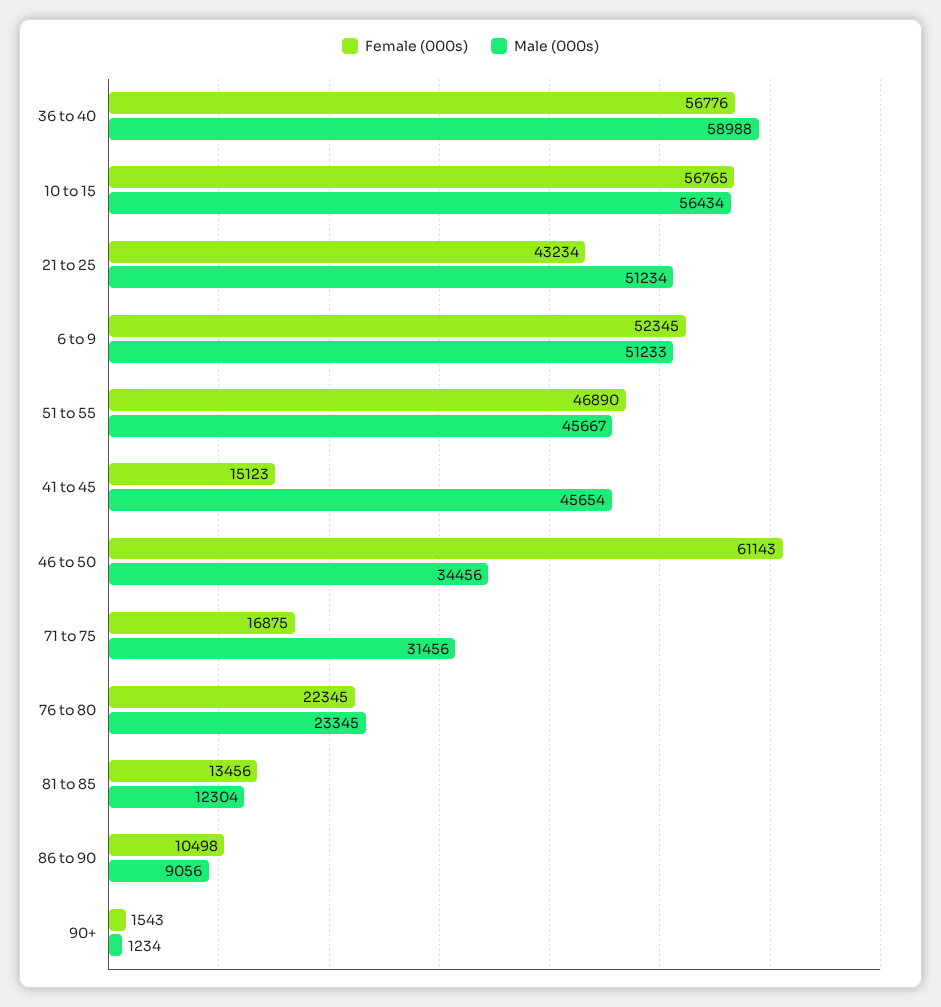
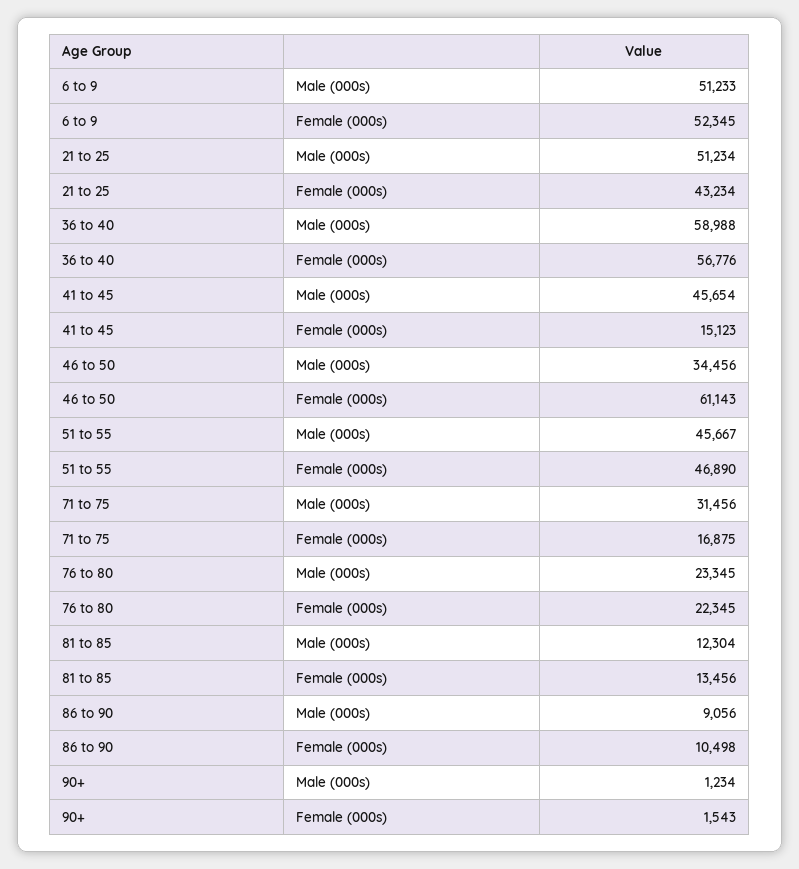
  {
    "Female (000s)": {
      "36 to 40": 56776,
-     "10 to 15": 56765,
      "21 to 25": 43234,
      "6 to 9": 52345,
      "51 to 55": 46890,
      "41 to 45": 15123,
      "46 to 50": 61143,
      "71 to 75": 16875,
      "76 to 80": 22345,
      "81 to 85": 13456,
      "86 to 90": 10498,
      "90+": 1543
    },
    "Male (000s)": {
      "36 to 40": 58988,
-     "10 to 15": 56434,
      "21 to 25": 51234,
      "6 to 9": 51233,
      "51 to 55": 45667,
      "41 to 45": 45654,
      "46 to 50": 34456,
      "71 to 75": 31456,
      "76 to 80": 23345,
      "81 to 85": 12304,
      "86 to 90": 9056,
      "90+": 1234
    }
  }

